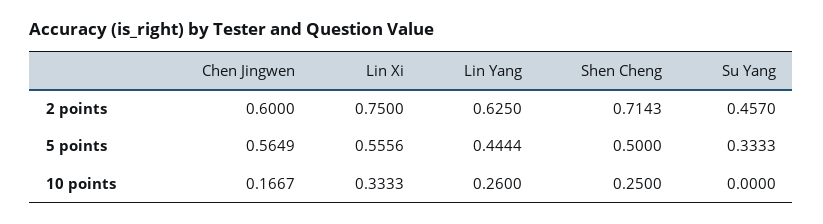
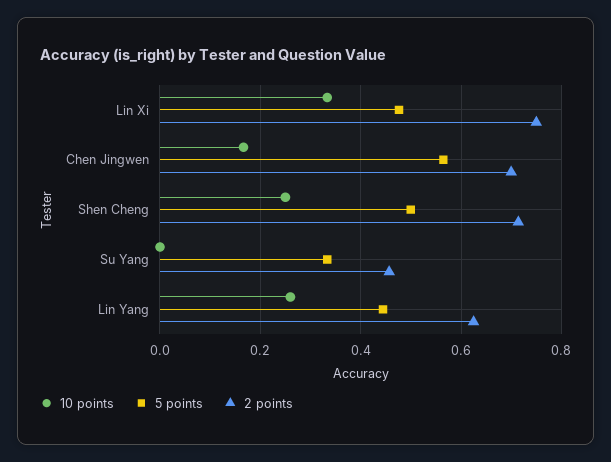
  {
    "2 points": {
-     "Chen Jingwen": 0.6,
+     "Chen Jingwen": 0.7,
      "Lin Xi": 0.75,
      "Lin Yang": 0.625,
      "Shen Cheng": 0.7143,
      "Su Yang": 0.457
    },
    "5 points": {
      "Chen Jingwen": 0.5649,
-     "Lin Xi": 0.5556,
+     "Lin Xi": 0.48,
      "Lin Yang": 0.4444,
      "Shen Cheng": 0.5,
      "Su Yang": 0.3333
    },
    "10 points": {
      "Chen Jingwen": 0.1667,
      "Lin Xi": 0.3333,
      "Lin Yang": 0.26,
      "Shen Cheng": 0.25,
      "Su Yang": 0
    }
  }

